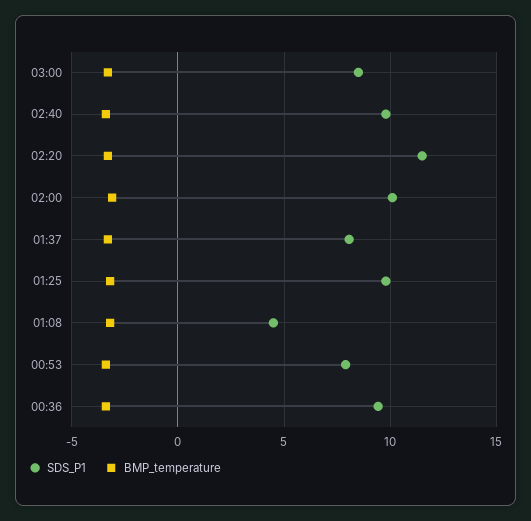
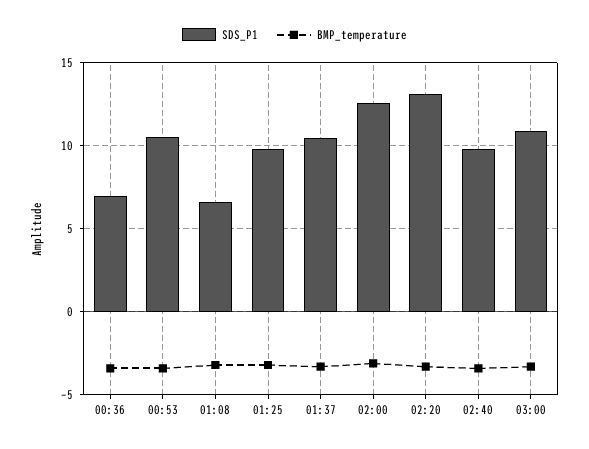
  {
    "SDS_P1": {
-     "03:00": 8.5,
+     "03:00": 11,
      "02:40": 10,
-     "02:20": 11.5,
+     "02:20": 13,
-     "02:00": 10,
+     "02:00": 12.5,
-     "01:37": 8,
+     "01:37": 10.5,
      "01:25": 10,
-     "01:08": 4.5,
+     "01:08": 6.5,
-     "00:53": 8,
+     "00:53": 10.5,
-     "00:36": 9.5
+     "00:36": 7
    },
    "BMP_temperature": {
      "03:00": -3.5,
      "02:40": -3.5,
      "02:20": -3.5,
      "02:00": -3,
      "01:37": -3.5,
      "01:25": -3,
      "01:08": -3,
      "00:53": -3.5,
      "00:36": -3.5
    }
  }

